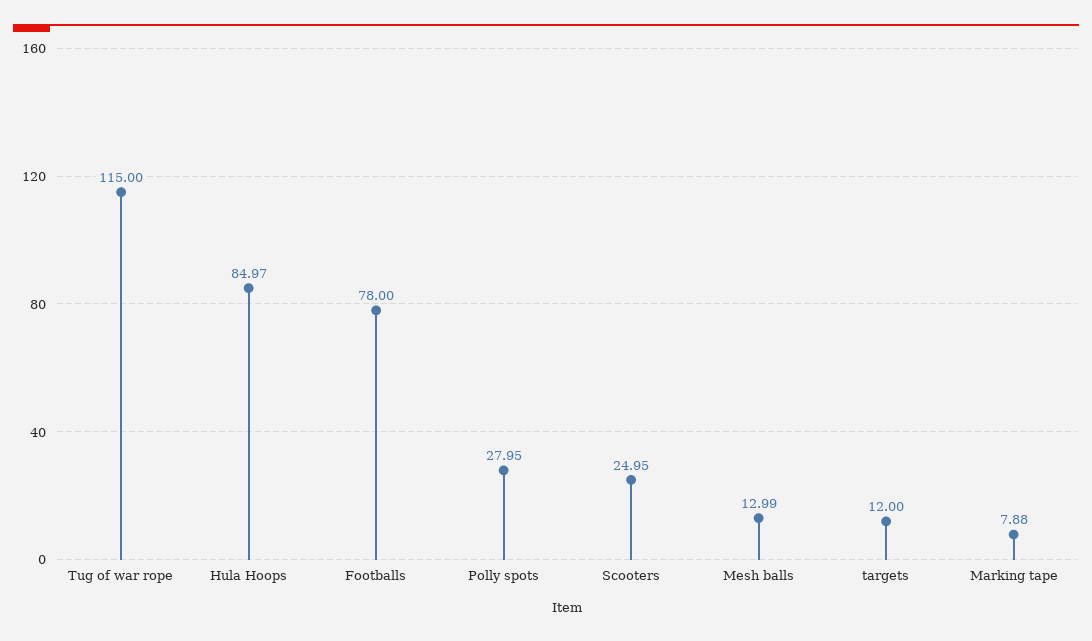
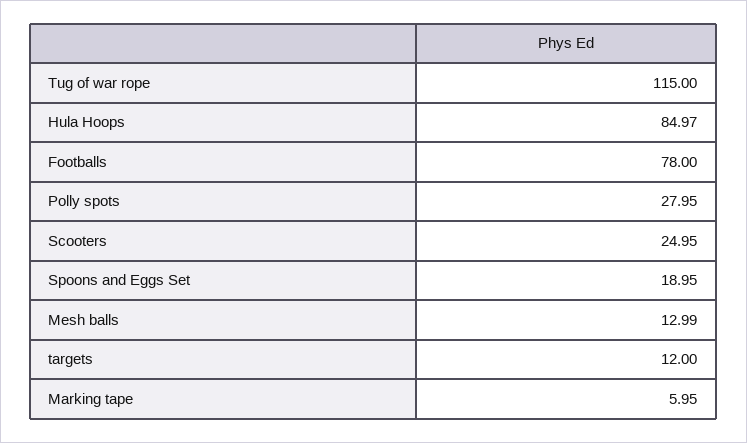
  {
    "Tug of war rope": 115,
    "Hula Hoops": 84.97,
    "Footballs": 78,
    "Polly spots": 27.95,
    "Scooters": 24.95,
    "Mesh balls": 12.99,
    "targets": 12,
-   "Marking tape": 7.88
+   "Marking tape": 5.95,
+   "Spoons and Eggs Set": 18.95
  }

